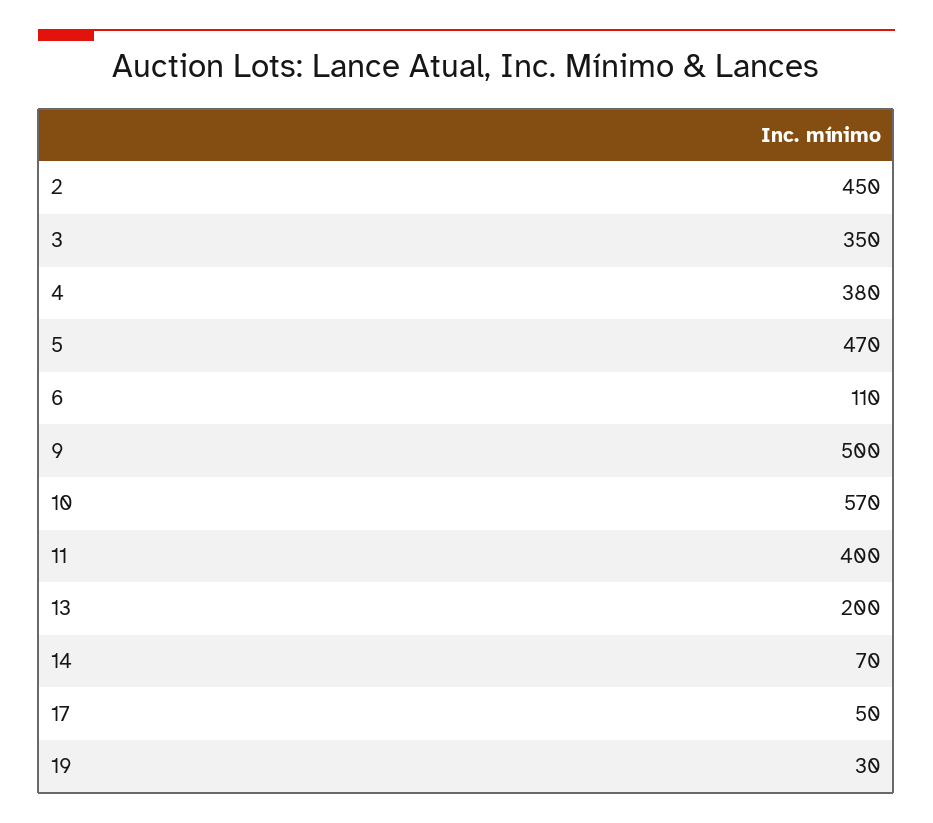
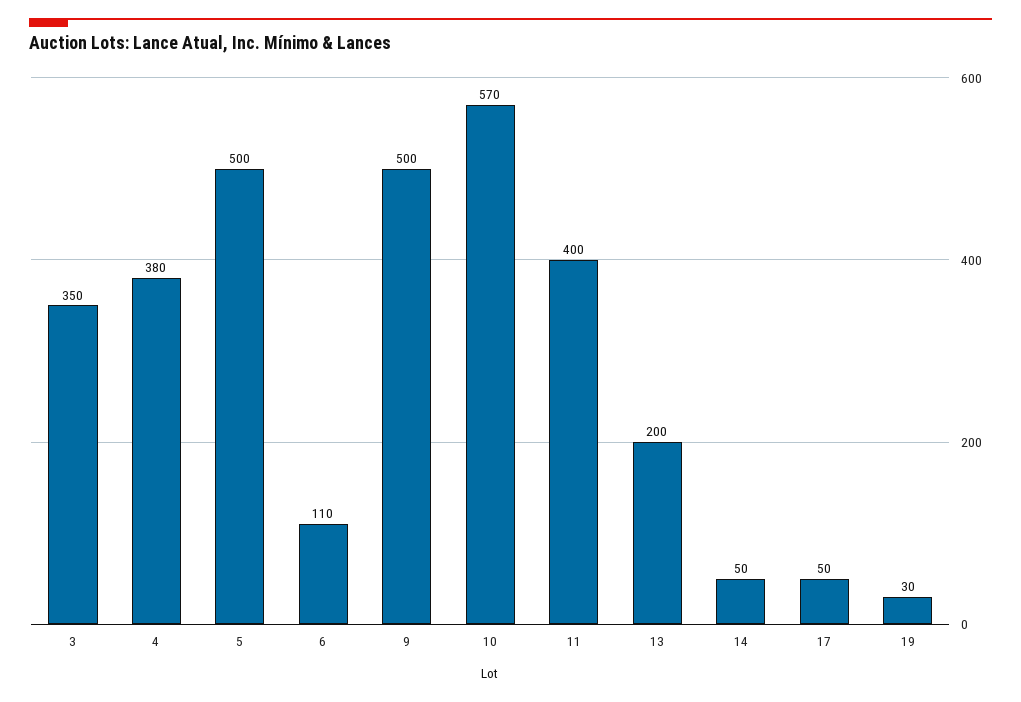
  {
-   "2": 450,
    "3": 350,
    "4": 380,
-   "5": 470,
+   "5": 500,
    "6": 110,
    "9": 500,
    "10": 570,
    "11": 400,
    "13": 200,
-   "14": 70,
+   "14": 50,
    "17": 50,
    "19": 30
  }

